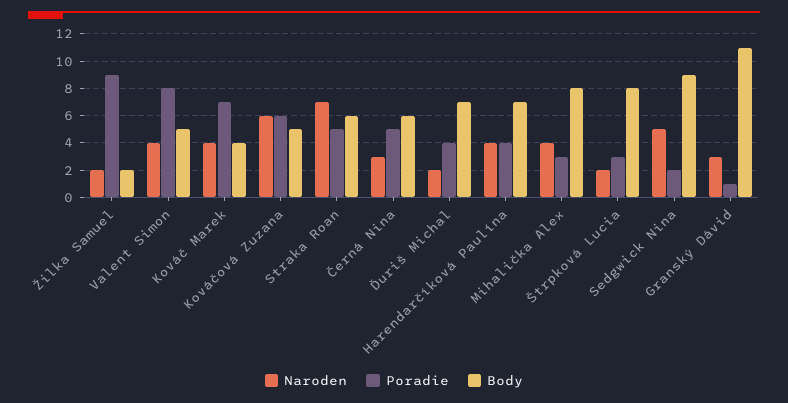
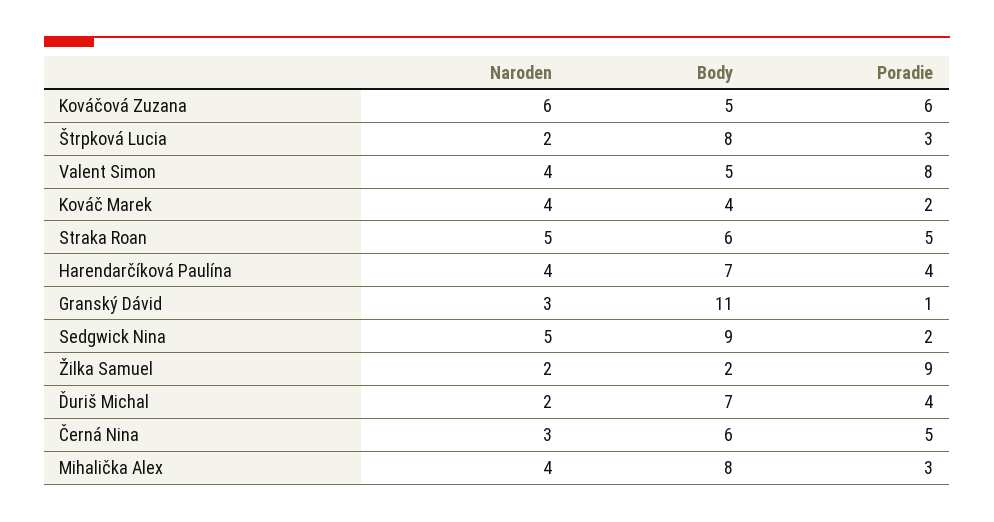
  {
    "Naroden": {
      "Žilka Samuel": 2,
      "Valent Simon": 4,
      "Kováč Marek": 4,
      "Kováčová Zuzana": 6,
-     "Straka Roan": 7,
+     "Straka Roan": 5,
      "Černá Nina": 3,
      "Ďuriš Michal": 2,
      "Harendarčíková Paulína": 4,
      "Mihalička Alex": 4,
      "Štrpková Lucia": 2,
      "Sedgwick Nina": 5,
      "Granský Dávid": 3
    },
    "Poradie": {
      "Žilka Samuel": 9,
      "Valent Simon": 8,
-     "Kováč Marek": 7,
+     "Kováč Marek": 2,
      "Kováčová Zuzana": 6,
      "Straka Roan": 5,
      "Černá Nina": 5,
      "Ďuriš Michal": 4,
      "Harendarčíková Paulína": 4,
      "Mihalička Alex": 3,
      "Štrpková Lucia": 3,
      "Sedgwick Nina": 2,
      "Granský Dávid": 1
    },
    "Body": {
      "Žilka Samuel": 2,
      "Valent Simon": 5,
      "Kováč Marek": 4,
      "Kováčová Zuzana": 5,
      "Straka Roan": 6,
      "Černá Nina": 6,
      "Ďuriš Michal": 7,
      "Harendarčíková Paulína": 7,
      "Mihalička Alex": 8,
      "Štrpková Lucia": 8,
      "Sedgwick Nina": 9,
      "Granský Dávid": 11
    }
  }

